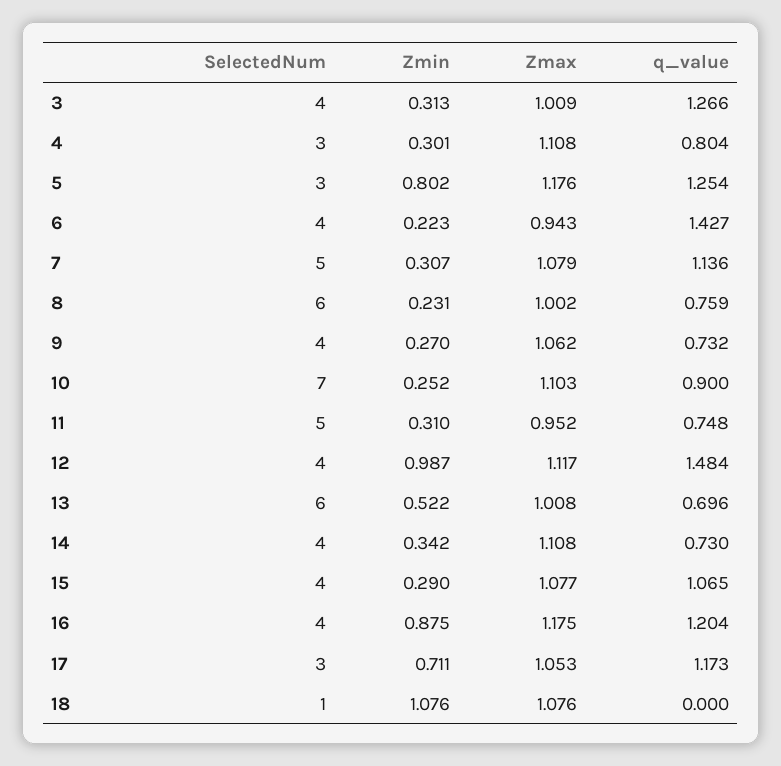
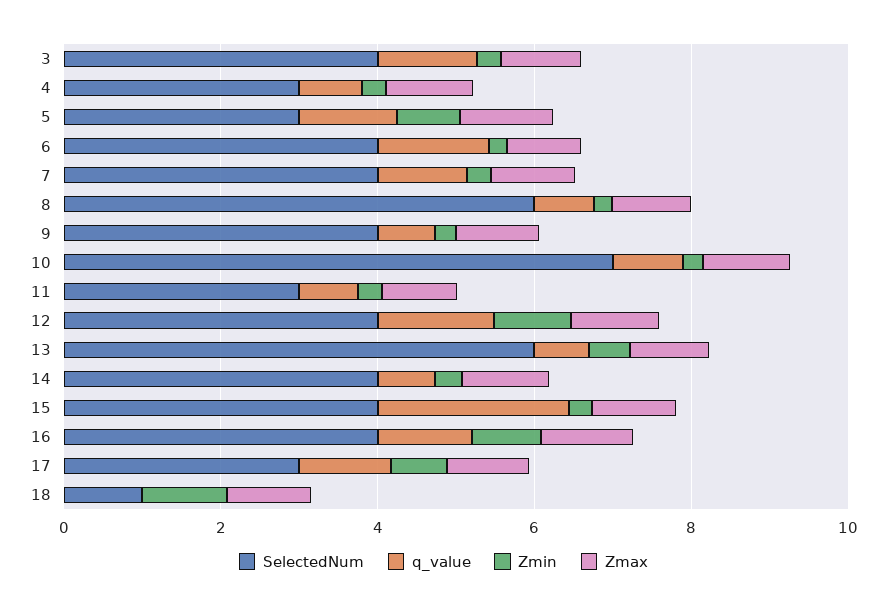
  {
    "SelectedNum": {
      "3": 4,
      "4": 3,
      "5": 3,
      "6": 4,
-     "7": 5,
+     "7": 4,
      "8": 6,
      "9": 4,
      "10": 7,
-     "11": 5,
+     "11": 3,
      "12": 4,
      "13": 6,
      "14": 4,
      "15": 4,
      "16": 4,
      "17": 3,
      "18": 1
    },
    "Zmin": {
      "3": 0.313,
      "4": 0.301,
      "5": 0.802,
      "6": 0.223,
      "7": 0.307,
      "8": 0.231,
      "9": 0.27,
      "10": 0.252,
      "11": 0.31,
      "12": 0.987,
      "13": 0.522,
      "14": 0.342,
      "15": 0.29,
      "16": 0.875,
      "17": 0.711,
      "18": 1.076
    },
    "Zmax": {
      "3": 1.009,
      "4": 1.108,
      "5": 1.176,
      "6": 0.943,
      "7": 1.079,
      "8": 1.002,
      "9": 1.062,
      "10": 1.103,
      "11": 0.952,
      "12": 1.117,
      "13": 1.008,
      "14": 1.108,
      "15": 1.077,
      "16": 1.175,
      "17": 1.053,
      "18": 1.076
    },
    "q_value": {
      "3": 1.266,
      "4": 0.804,
      "5": 1.254,
      "6": 1.427,
      "7": 1.136,
      "8": 0.759,
      "9": 0.732,
      "10": 0.9,
      "11": 0.748,
      "12": 1.484,
      "13": 0.696,
      "14": 0.73,
-     "15": 1.065,
+     "15": 2.5,
      "16": 1.204,
      "17": 1.173,
      "18": 0
    }
  }

